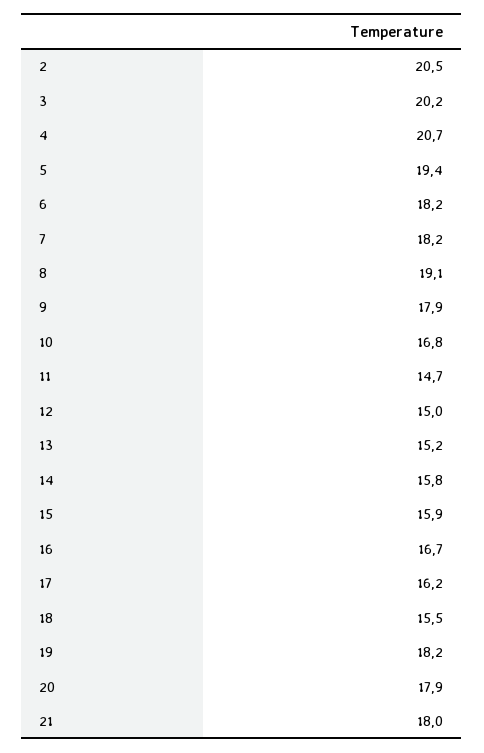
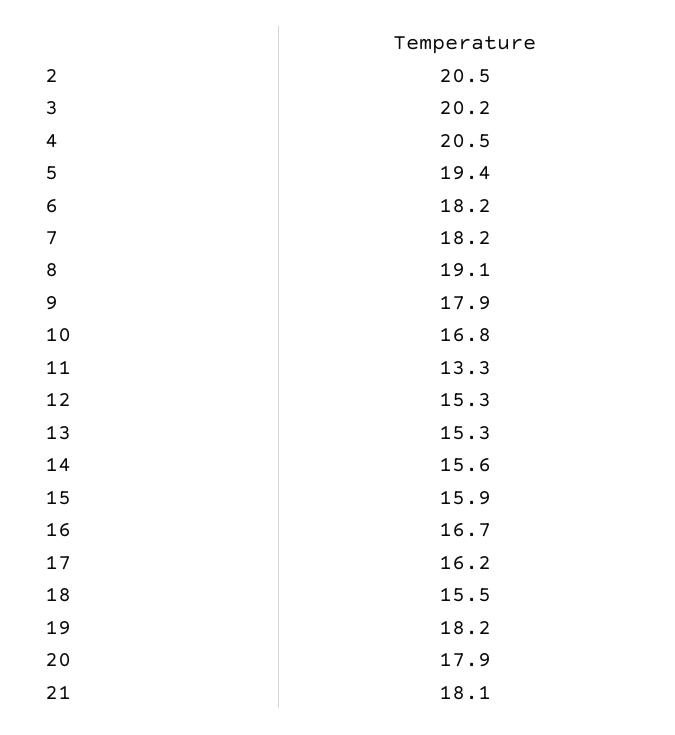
  {
    "2": 20.5,
    "3": 20.2,
-   "4": 20.7,
+   "4": 20.5,
    "5": 19.4,
    "6": 18.2,
    "7": 18.2,
    "8": 19.1,
    "9": 17.9,
    "10": 16.8,
-   "11": 14.7,
+   "11": 13.3,
-   "12": 15,
+   "12": 15.3,
-   "13": 15.2,
+   "13": 15.3,
-   "14": 15.8,
+   "14": 15.6,
    "15": 15.9,
    "16": 16.7,
    "17": 16.2,
    "18": 15.5,
    "19": 18.2,
    "20": 17.9,
-   "21": 18
+   "21": 18.1
  }

